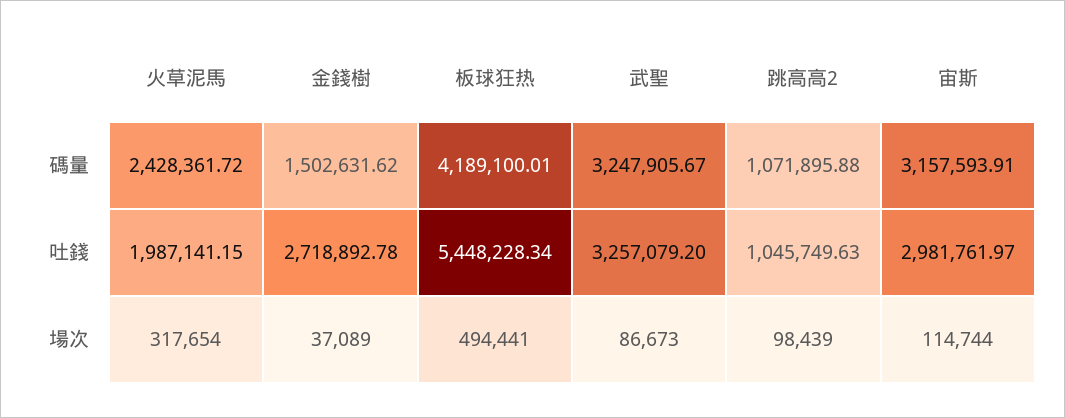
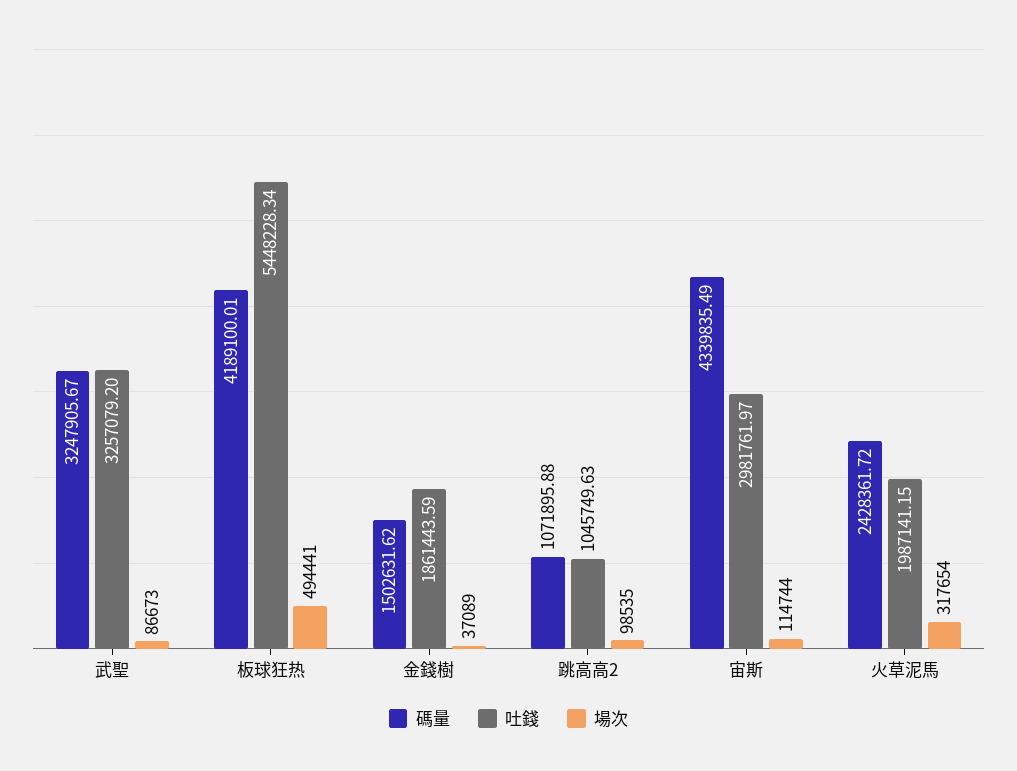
  {
    "碼量": {
      "火草泥馬": 2428361.72,
      "金錢樹": 1502631.62,
      "板球狂热": 4189100.01,
      "武聖": 3247905.67,
      "跳高高2": 1071895.88,
-     "宙斯": 3157593.91
+     "宙斯": 4339835.49
    },
    "吐錢": {
      "火草泥馬": 1987141.15,
-     "金錢樹": 2718892.78,
+     "金錢樹": 1861443.59,
      "板球狂热": 5448228.34,
      "武聖": 3257079.2,
      "跳高高2": 1045749.63,
      "宙斯": 2981761.97
    },
    "場次": {
      "火草泥馬": 317654,
      "金錢樹": 37089,
      "板球狂热": 494441,
      "武聖": 86673,
-     "跳高高2": 98439,
+     "跳高高2": 98535,
      "宙斯": 114744
    }
  }

